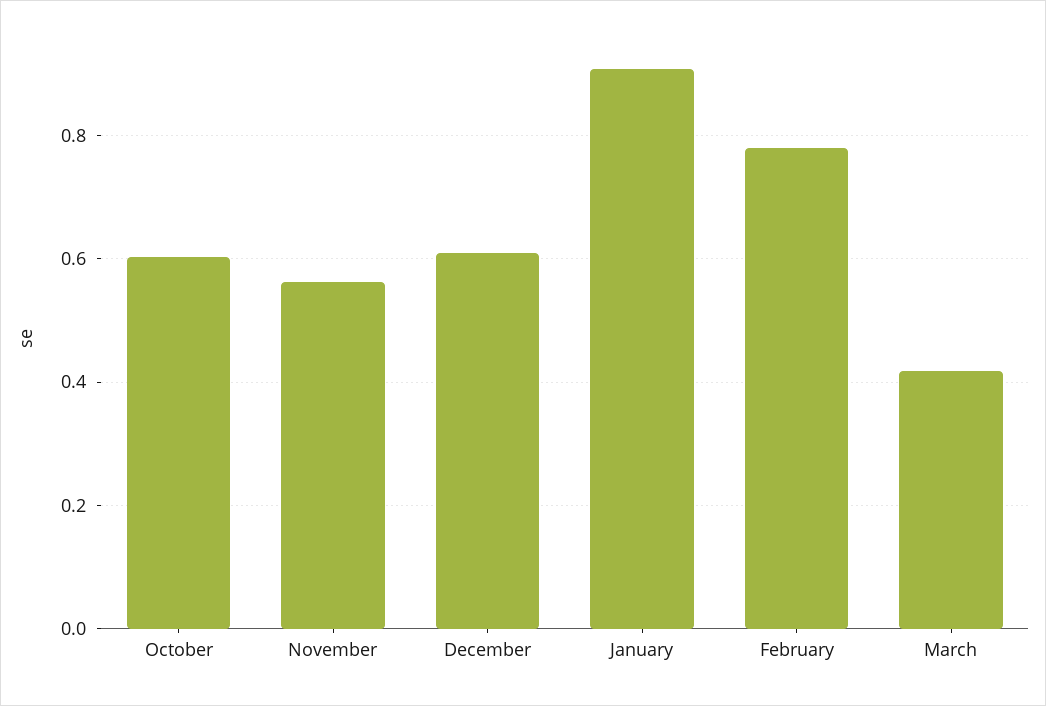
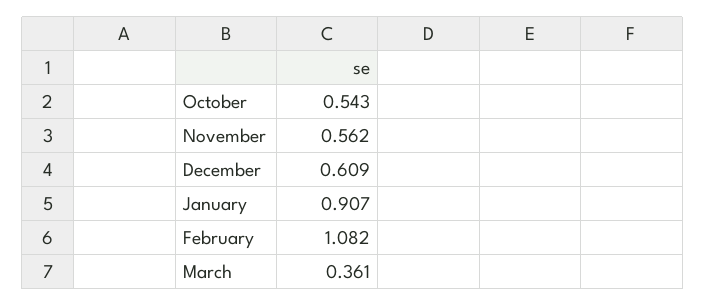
  {
-   "October": 0.6,
+   "October": 0.543,
    "November": 0.562,
    "December": 0.609,
    "January": 0.907,
-   "February": 0.78,
+   "February": 1.082,
-   "March": 0.42
+   "March": 0.361
  }

